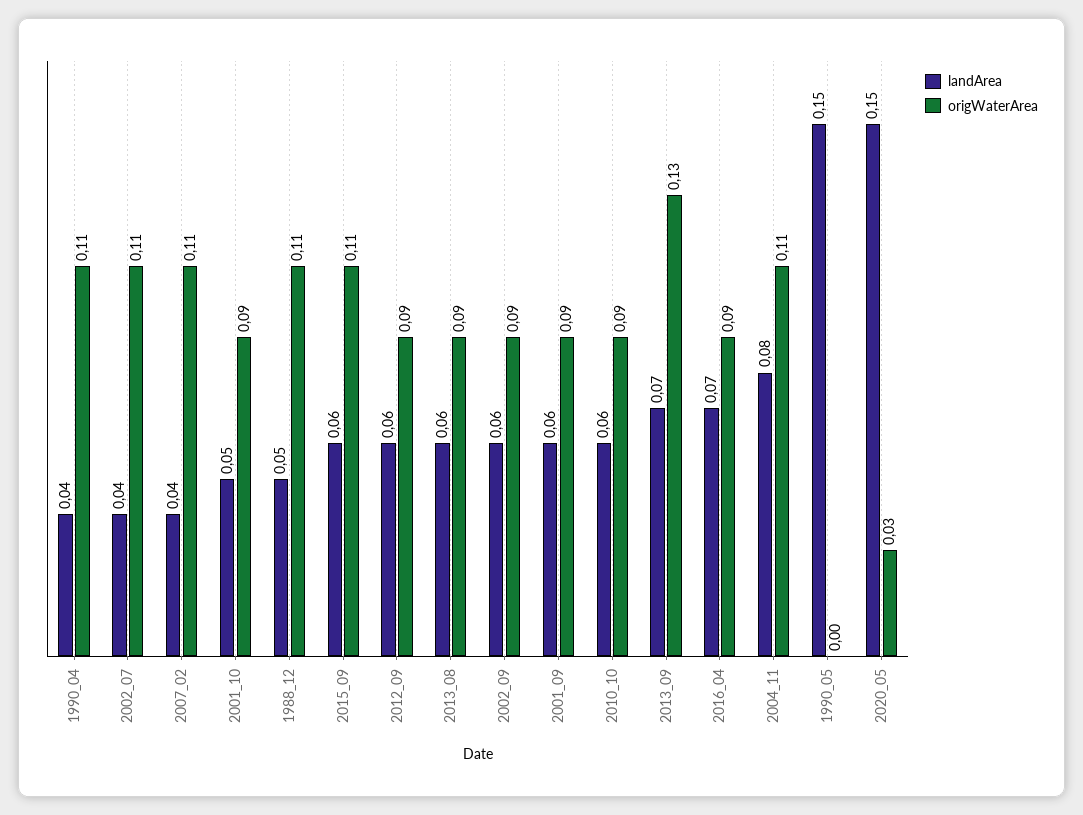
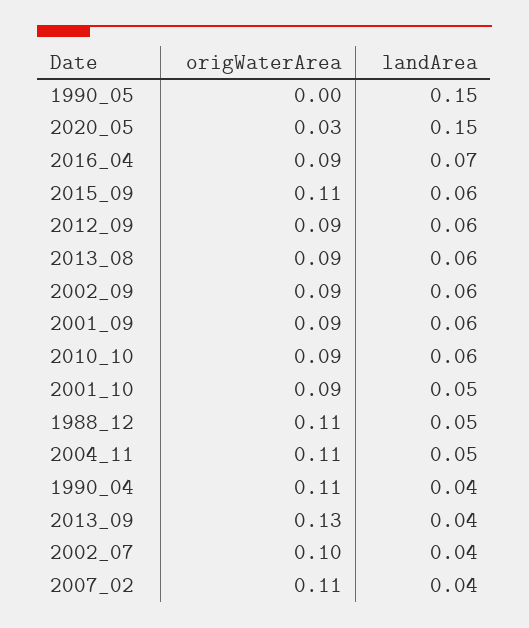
  {
    "landArea": {
      "1990_04": 0.04,
      "2002_07": 0.04,
      "2007_02": 0.04,
      "2001_10": 0.05,
      "1988_12": 0.05,
      "2015_09": 0.06,
      "2012_09": 0.06,
      "2013_08": 0.06,
      "2002_09": 0.06,
      "2001_09": 0.06,
      "2010_10": 0.06,
-     "2013_09": 0.07,
+     "2013_09": 0.04,
      "2016_04": 0.07,
-     "2004_11": 0.08,
+     "2004_11": 0.05,
      "1990_05": 0.15,
      "2020_05": 0.15
    },
    "origWaterArea": {
      "1990_04": 0.11,
-     "2002_07": 0.11,
+     "2002_07": 0.1,
      "2007_02": 0.11,
      "2001_10": 0.09,
      "1988_12": 0.11,
      "2015_09": 0.11,
      "2012_09": 0.09,
      "2013_08": 0.09,
      "2002_09": 0.09,
      "2001_09": 0.09,
      "2010_10": 0.09,
      "2013_09": 0.13,
      "2016_04": 0.09,
      "2004_11": 0.11,
      "1990_05": 0,
      "2020_05": 0.03
    }
  }

